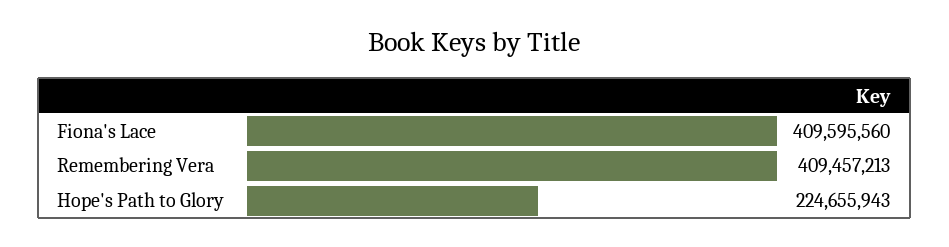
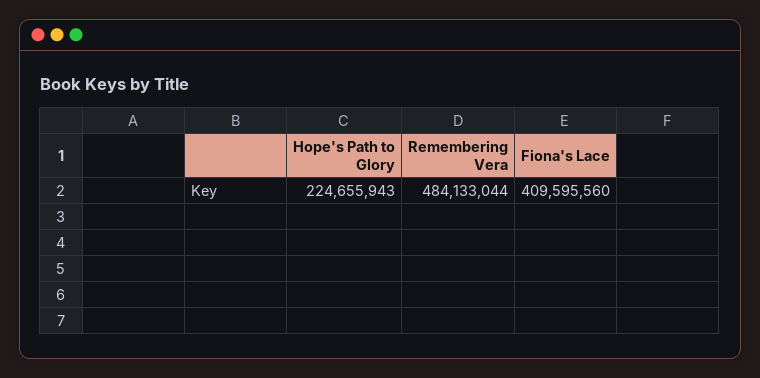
  {
    "Fiona's Lace": 409595560,
-   "Remembering Vera": 409457213,
+   "Remembering Vera": 484133044,
    "Hope's Path to Glory": 224655943
  }

